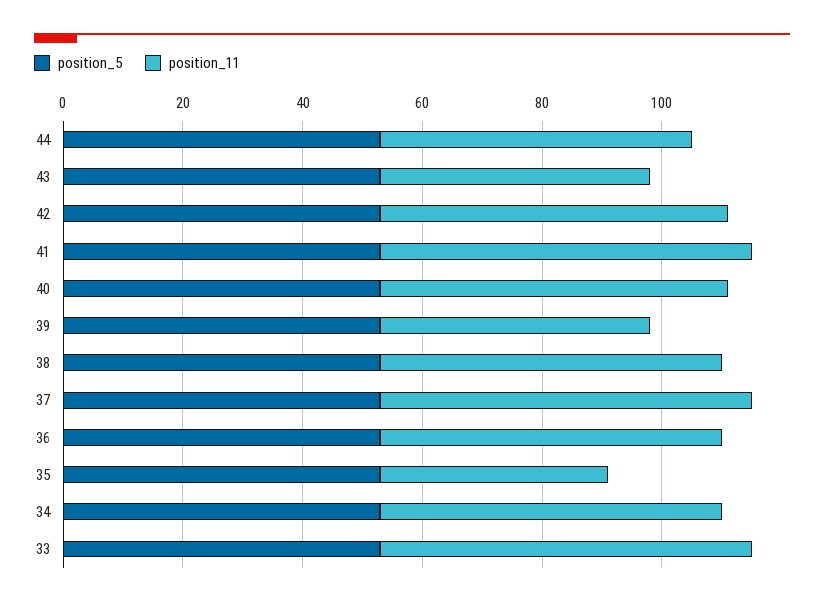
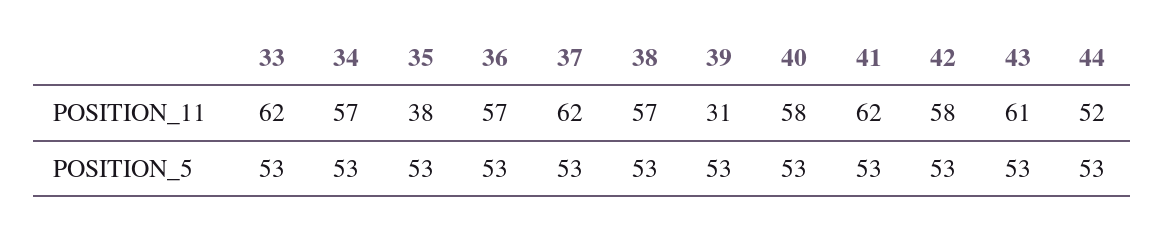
  {
    "position_5": {
      "44": 53,
      "43": 53,
      "42": 53,
      "41": 53,
      "40": 53,
      "39": 53,
      "38": 53,
      "37": 53,
      "36": 53,
      "35": 53,
      "34": 53,
      "33": 53
    },
    "position_11": {
      "44": 52,
-     "43": 45,
+     "43": 61,
      "42": 58,
      "41": 62,
      "40": 58,
-     "39": 45,
+     "39": 31,
      "38": 57,
      "37": 62,
      "36": 57,
      "35": 38,
      "34": 57,
      "33": 62
    }
  }

